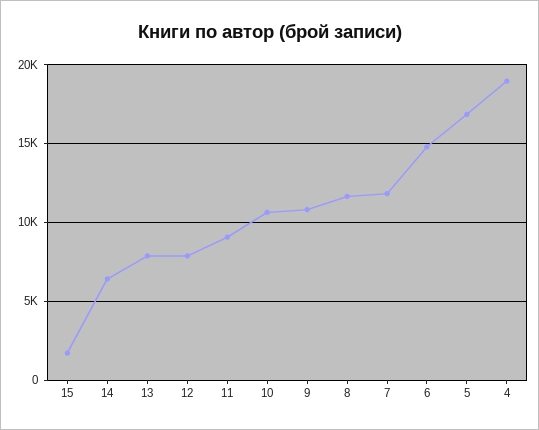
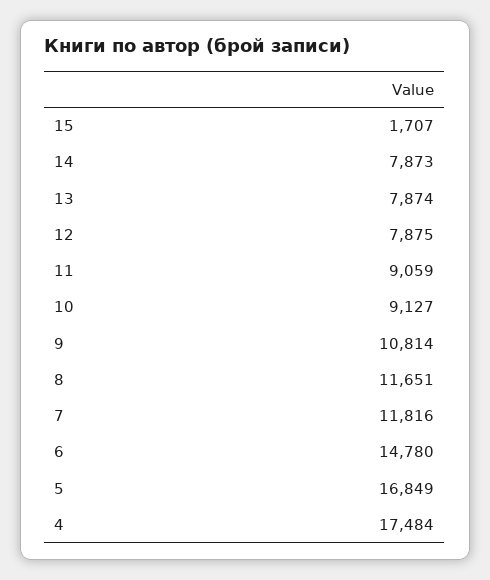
  {
    "15": 1707,
-   "14": 6500,
+   "14": 7873,
    "13": 7874,
    "12": 7875,
    "11": 9059,
-   "10": 10500,
+   "10": 9127,
    "9": 10814,
    "8": 11651,
    "7": 11816,
    "6": 14780,
    "5": 16849,
-   "4": 19000
+   "4": 17484
  }

